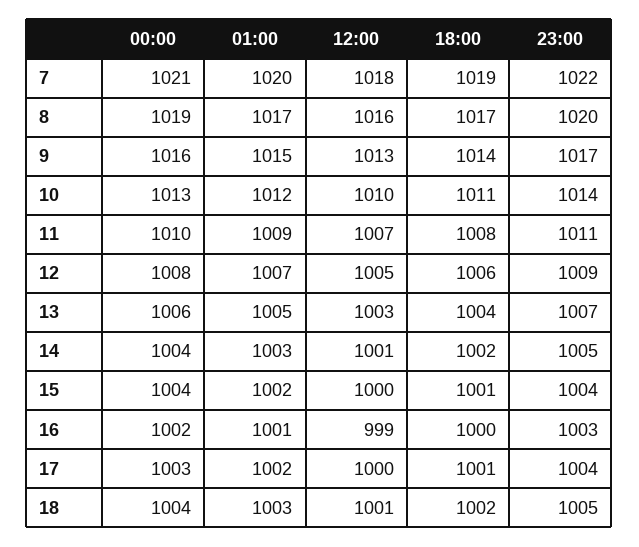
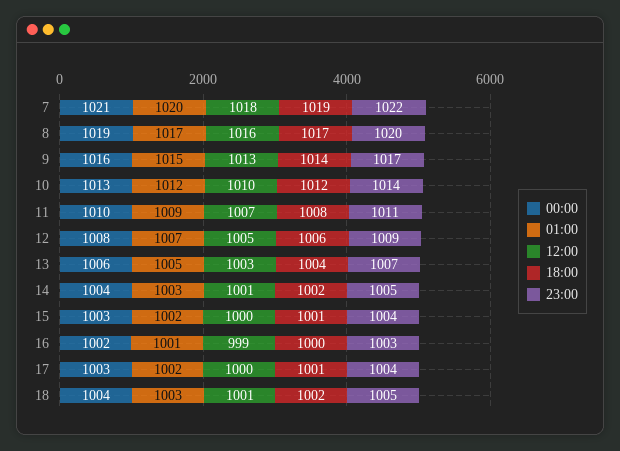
  {
    "00:00": {
      "7": 1021,
      "8": 1019,
      "9": 1016,
      "10": 1013,
      "11": 1010,
      "12": 1008,
      "13": 1006,
      "14": 1004,
-     "15": 1004,
+     "15": 1003,
      "16": 1002,
      "17": 1003,
      "18": 1004
    },
    "01:00": {
      "7": 1020,
      "8": 1017,
      "9": 1015,
      "10": 1012,
      "11": 1009,
      "12": 1007,
      "13": 1005,
      "14": 1003,
      "15": 1002,
      "16": 1001,
      "17": 1002,
      "18": 1003
    },
    "12:00": {
      "7": 1018,
      "8": 1016,
      "9": 1013,
      "10": 1010,
      "11": 1007,
      "12": 1005,
      "13": 1003,
      "14": 1001,
      "15": 1000,
      "16": 999,
      "17": 1000,
      "18": 1001
    },
    "18:00": {
      "7": 1019,
      "8": 1017,
      "9": 1014,
-     "10": 1011,
+     "10": 1012,
      "11": 1008,
      "12": 1006,
      "13": 1004,
      "14": 1002,
      "15": 1001,
      "16": 1000,
      "17": 1001,
      "18": 1002
    },
    "23:00": {
      "7": 1022,
      "8": 1020,
      "9": 1017,
      "10": 1014,
      "11": 1011,
      "12": 1009,
      "13": 1007,
      "14": 1005,
      "15": 1004,
      "16": 1003,
      "17": 1004,
      "18": 1005
    }
  }

